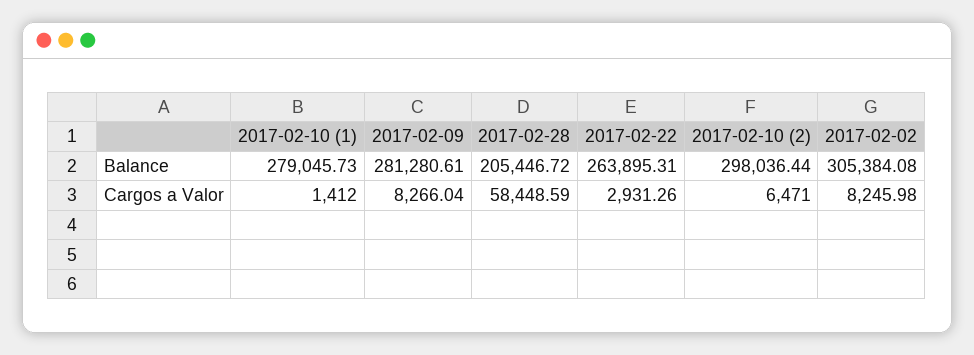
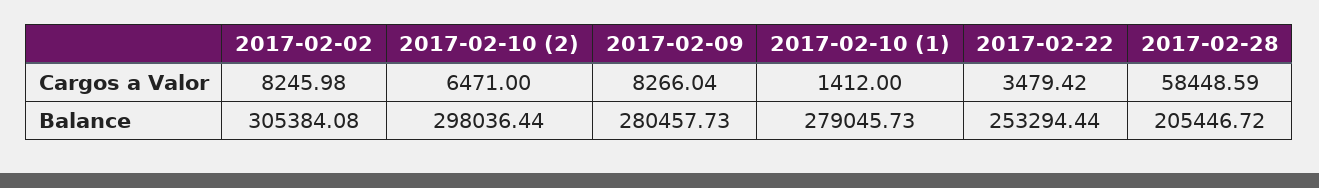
  {
    "2017-02-10 (1)": {
      "Balance": 279045.73,
      "Cargos a Valor": 1412
    },
    "2017-02-09": {
-     "Balance": 281280.61,
+     "Balance": 280457.73,
      "Cargos a Valor": 8266.04
    },
    "2017-02-28": {
      "Balance": 205446.72,
      "Cargos a Valor": 58448.59
    },
    "2017-02-22": {
-     "Balance": 263895.31,
+     "Balance": 253294.44,
-     "Cargos a Valor": 2931.26
+     "Cargos a Valor": 3479.42
    },
    "2017-02-10 (2)": {
      "Balance": 298036.44,
      "Cargos a Valor": 6471
    },
    "2017-02-02": {
      "Balance": 305384.08,
      "Cargos a Valor": 8245.98
    }
  }

